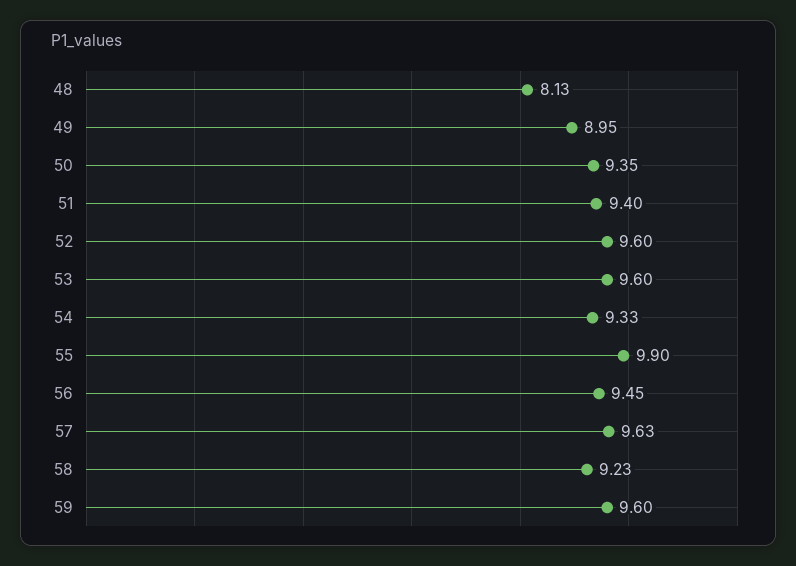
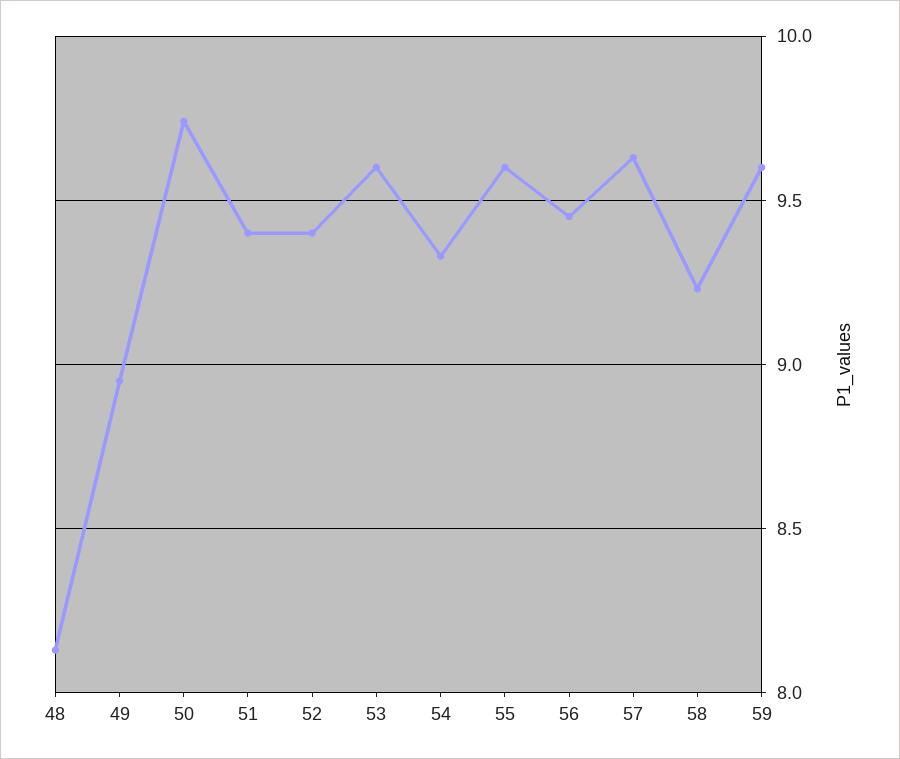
  {
    "48": 8.13,
    "49": 8.95,
-   "50": 9.35,
+   "50": 9.75,
    "51": 9.4,
-   "52": 9.6,
+   "52": 9.4,
    "53": 9.6,
    "54": 9.33,
-   "55": 9.9,
+   "55": 9.6,
    "56": 9.45,
    "57": 9.63,
    "58": 9.23,
    "59": 9.6
  }

